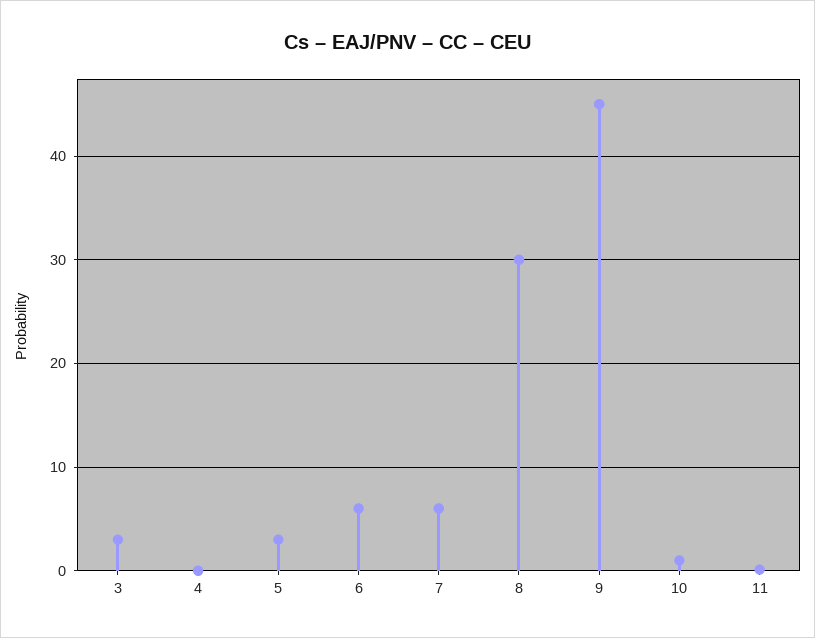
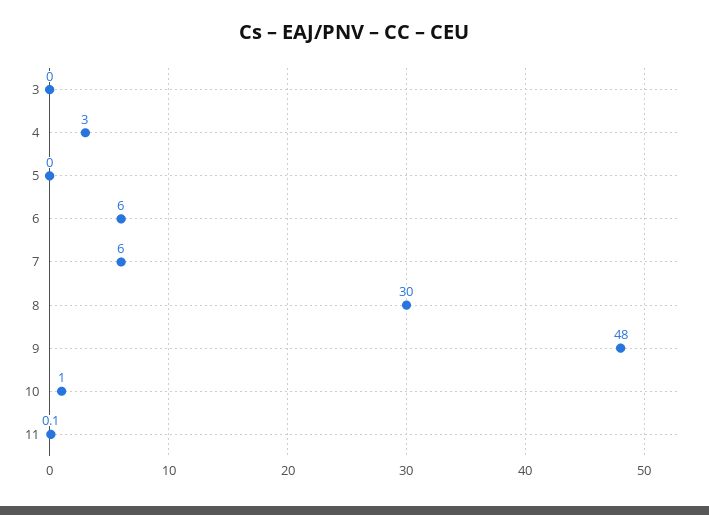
  {
-   "3": 3,
+   "3": 0,
-   "4": 0,
+   "4": 3,
-   "5": 3,
+   "5": 0,
    "6": 6,
    "7": 6,
    "8": 30,
-   "9": 45,
+   "9": 48,
    "10": 1,
    "11": 0.1
  }

